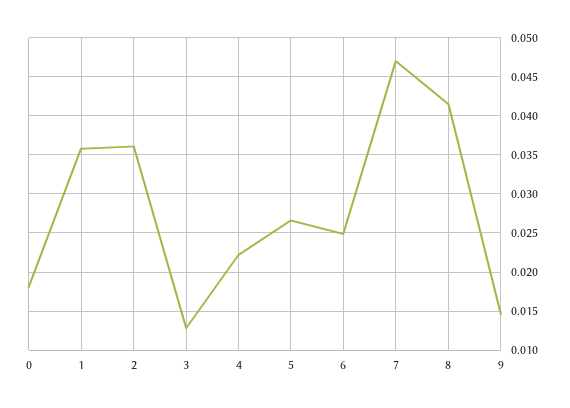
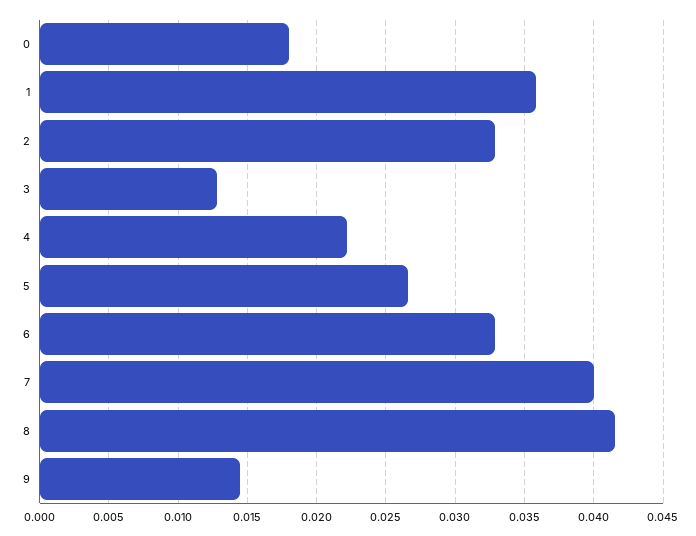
  {
    "0": 0.018,
    "1": 0.036,
-   "2": 0.036,
+   "2": 0.033,
    "3": 0.013,
    "4": 0.022,
    "5": 0.0265,
-   "6": 0.025,
+   "6": 0.033,
-   "7": 0.047,
+   "7": 0.04,
    "8": 0.0415,
    "9": 0.0145
  }

